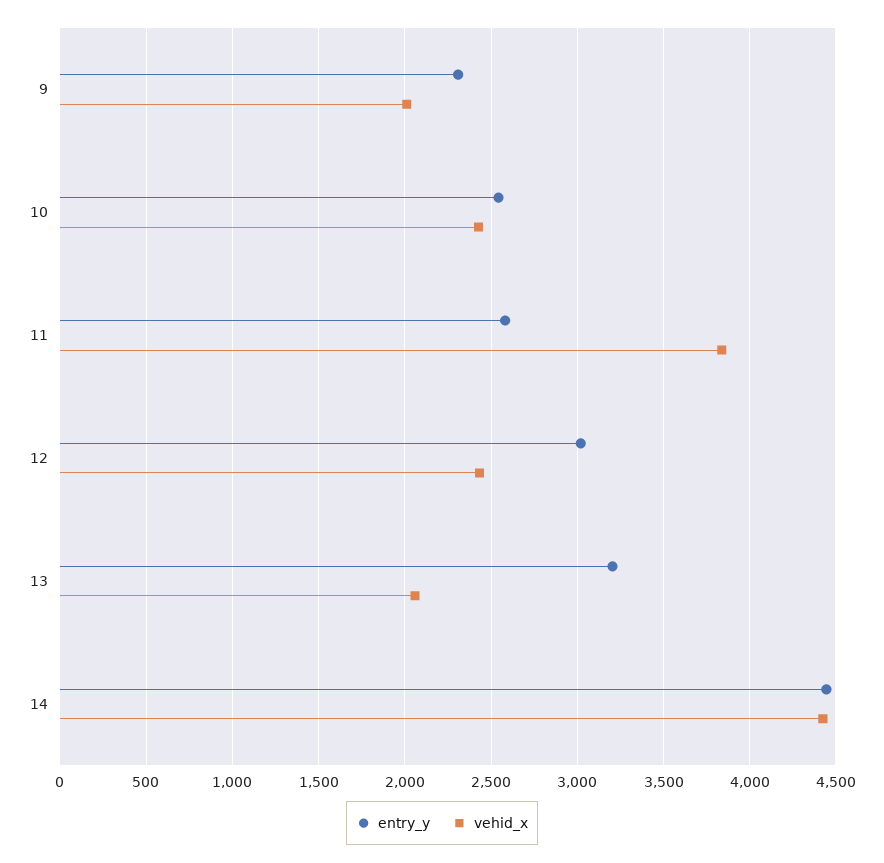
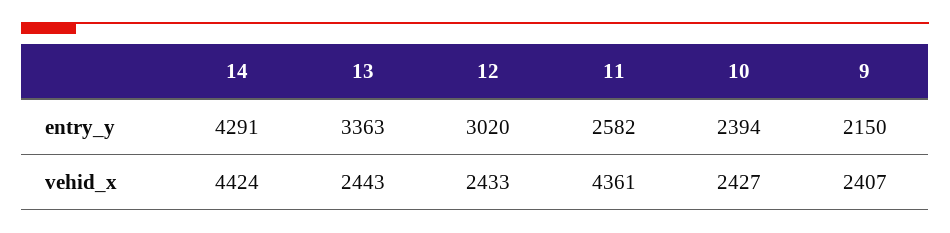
  {
    "entry_y": {
-     "9": 2300,
+     "9": 2150,
-     "10": 2550,
+     "10": 2394,
      "11": 2582,
      "12": 3020,
-     "13": 3200,
+     "13": 3363,
-     "14": 4450
+     "14": 4291
    },
    "vehid_x": {
-     "9": 2000,
+     "9": 2407,
      "10": 2427,
-     "11": 3850,
+     "11": 4361,
      "12": 2433,
-     "13": 2050,
+     "13": 2443,
      "14": 4424
    }
  }

